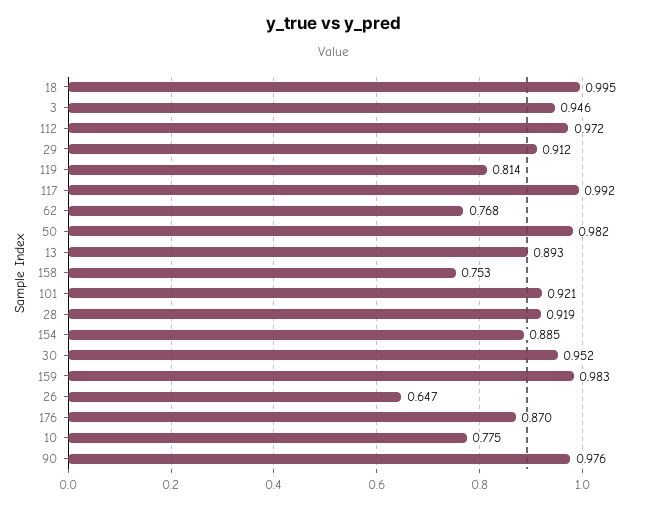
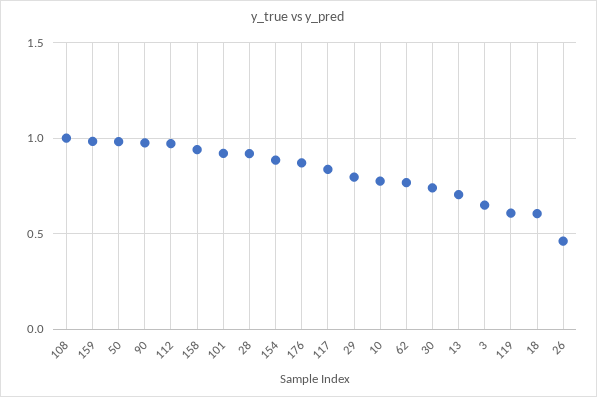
  {
-   "18": 0.995,
+   "18": 0.6,
-   "3": 0.946,
+   "3": 0.65,
    "112": 0.972,
-   "29": 0.912,
+   "29": 0.8,
-   "119": 0.814,
+   "119": 0.6,
-   "117": 0.992,
+   "117": 0.85,
    "62": 0.768,
    "50": 0.982,
-   "13": 0.893,
+   "13": 0.7,
-   "158": 0.753,
+   "158": 0.95,
    "101": 0.921,
    "28": 0.919,
    "154": 0.885,
-   "30": 0.952,
+   "30": 0.75,
    "159": 0.983,
-   "26": 0.647,
+   "26": 0.45,
    "176": 0.87,
    "10": 0.775,
-   "90": 0.976
+   "90": 0.976,
+   "108": 1
  }

